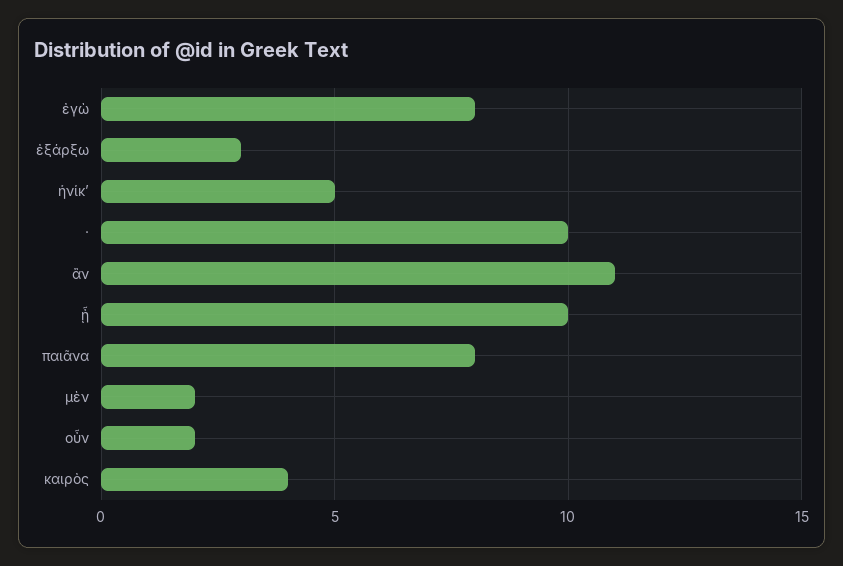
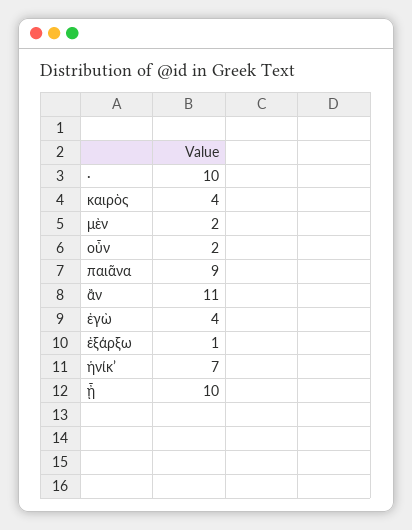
  {
-   "ἐγὼ": 8,
+   "ἐγὼ": 4,
-   "ἐξάρξω": 3,
+   "ἐξάρξω": 1,
-   "ἡνίκʼ": 5,
+   "ἡνίκʼ": 7,
    "·": 10,
    "ἂν": 11,
    "ᾖ": 10,
-   "παιᾶνα": 8,
+   "παιᾶνα": 9,
    "μὲν": 2,
    "οὖν": 2,
    "καιρὸς": 4
  }

